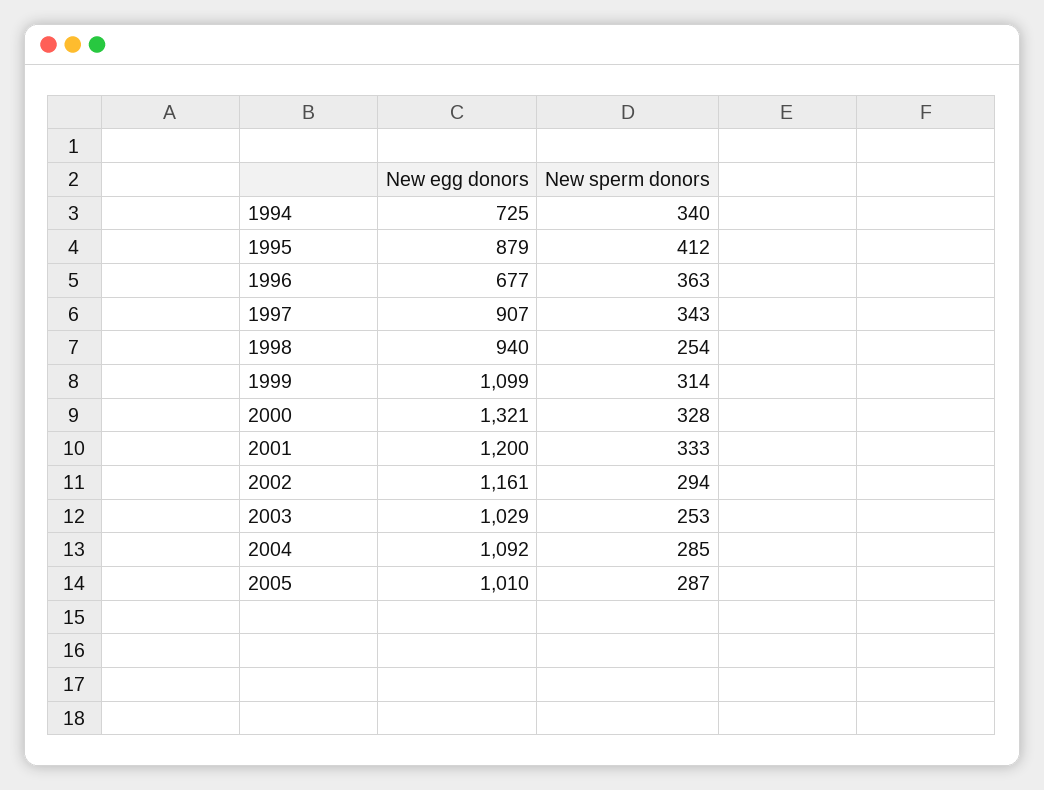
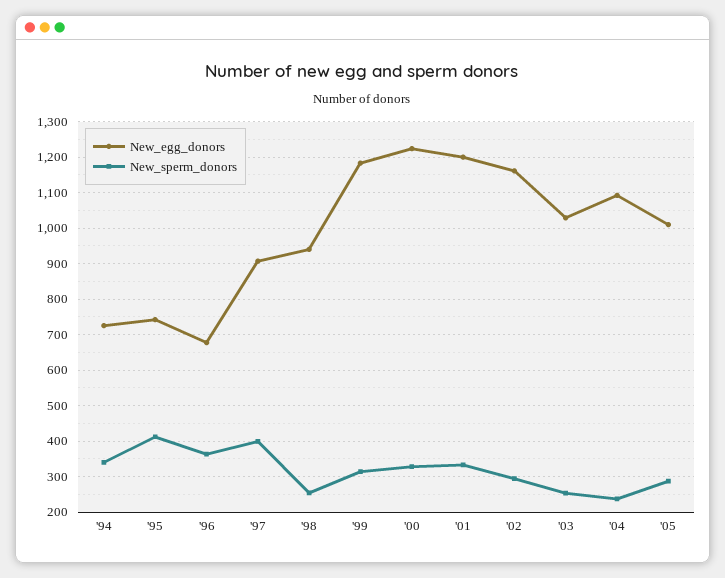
  {
    "New egg donors": {
      "1994": 725,
-     "1995": 879,
+     "1995": 740,
      "1996": 677,
      "1997": 907,
      "1998": 940,
-     "1999": 1099,
+     "1999": 1180,
-     "2000": 1321,
+     "2000": 1220,
      "2001": 1200,
      "2002": 1161,
      "2003": 1029,
      "2004": 1092,
      "2005": 1010
    },
    "New sperm donors": {
      "1994": 340,
      "1995": 412,
      "1996": 363,
-     "1997": 343,
+     "1997": 400,
      "1998": 254,
      "1999": 314,
      "2000": 328,
      "2001": 333,
      "2002": 294,
      "2003": 253,
-     "2004": 285,
+     "2004": 240,
      "2005": 287
    }
  }

